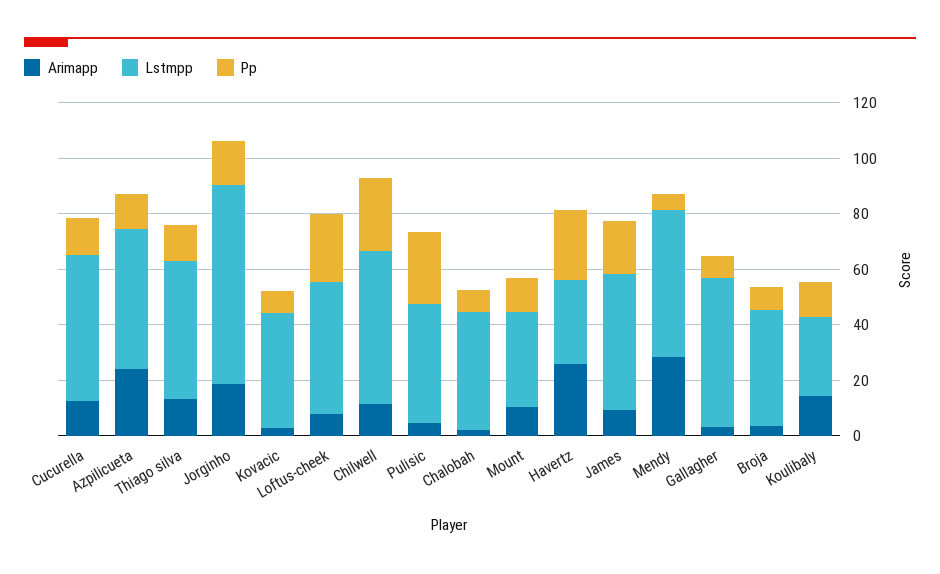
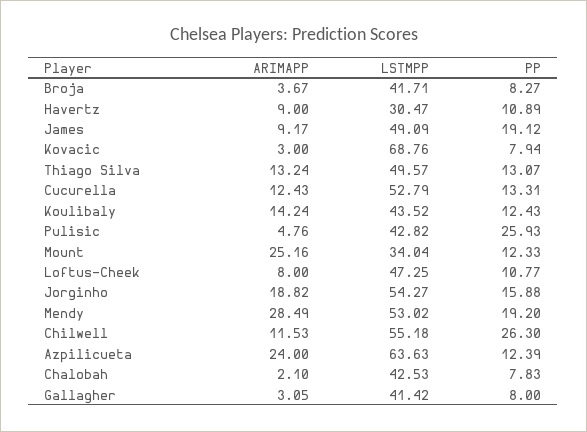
  {
    "Arimapp": {
      "Cucurella": 12.43,
      "Azpilicueta": 24,
      "Thiago silva": 13.24,
      "Jorginho": 18.82,
      "Kovacic": 3,
      "Loftus-cheek": 8,
      "Chilwell": 11.53,
      "Pulisic": 4.76,
      "Chalobah": 2.1,
-     "Mount": 10,
+     "Mount": 25.16,
-     "Havertz": 25,
+     "Havertz": 9,
      "James": 9.17,
      "Mendy": 28.49,
      "Gallagher": 3.05,
      "Broja": 3.67,
      "Koulibaly": 14.24
    },
    "Lstmpp": {
      "Cucurella": 52.79,
-     "Azpilicueta": 50,
+     "Azpilicueta": 63.63,
      "Thiago silva": 49.57,
-     "Jorginho": 70,
+     "Jorginho": 54.27,
-     "Kovacic": 40,
+     "Kovacic": 68.76,
      "Loftus-cheek": 47.25,
      "Chilwell": 55.18,
      "Pulisic": 42.82,
      "Chalobah": 42.53,
      "Mount": 34.04,
      "Havertz": 30.47,
      "James": 49.09,
      "Mendy": 53.02,
-     "Gallagher": 55,
+     "Gallagher": 41.42,
      "Broja": 41.71,
-     "Koulibaly": 30
+     "Koulibaly": 43.52
    },
    "Pp": {
      "Cucurella": 13.31,
      "Azpilicueta": 12.39,
      "Thiago silva": 13.07,
      "Jorginho": 15.88,
      "Kovacic": 7.94,
-     "Loftus-cheek": 25,
+     "Loftus-cheek": 10.77,
      "Chilwell": 26.3,
      "Pulisic": 25.93,
      "Chalobah": 7.83,
      "Mount": 12.33,
-     "Havertz": 25,
+     "Havertz": 10.89,
      "James": 19.12,
-     "Mendy": 5,
+     "Mendy": 19.2,
      "Gallagher": 8,
      "Broja": 8.27,
      "Koulibaly": 12.43
    }
  }

